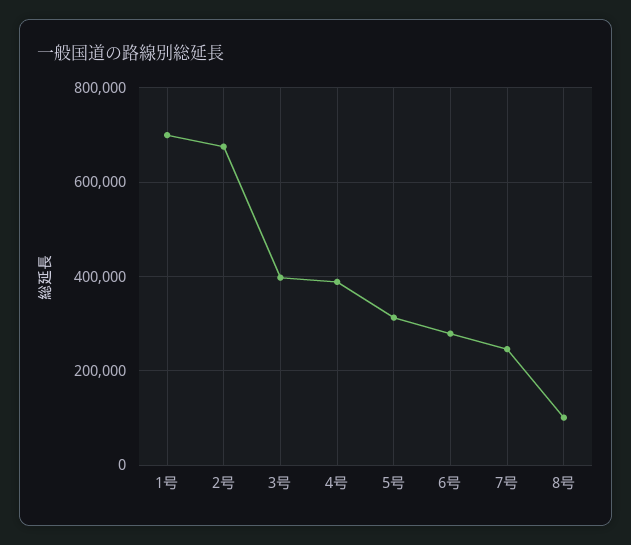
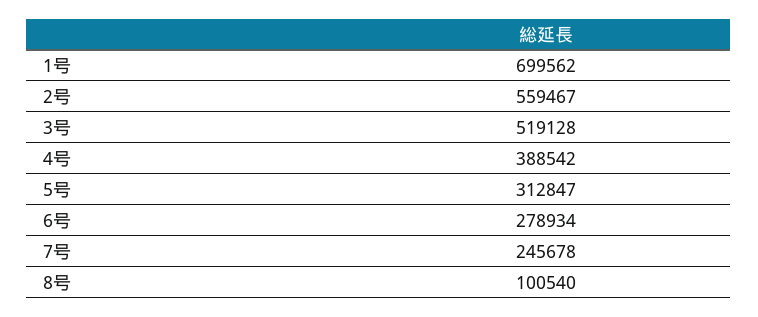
  {
    "1号": 699562,
-   "2号": 680000,
+   "2号": 559467,
-   "3号": 400000,
+   "3号": 519128,
    "4号": 388542,
    "5号": 312847,
    "6号": 278934,
    "7号": 245678,
    "8号": 100540
  }

